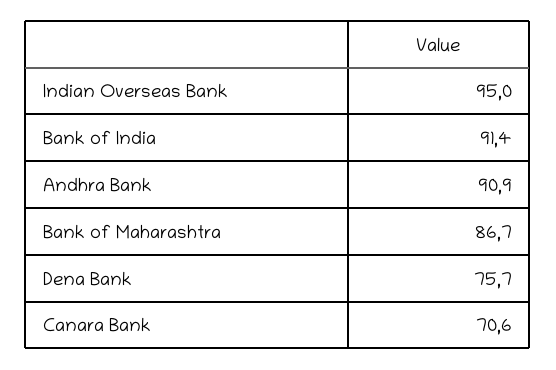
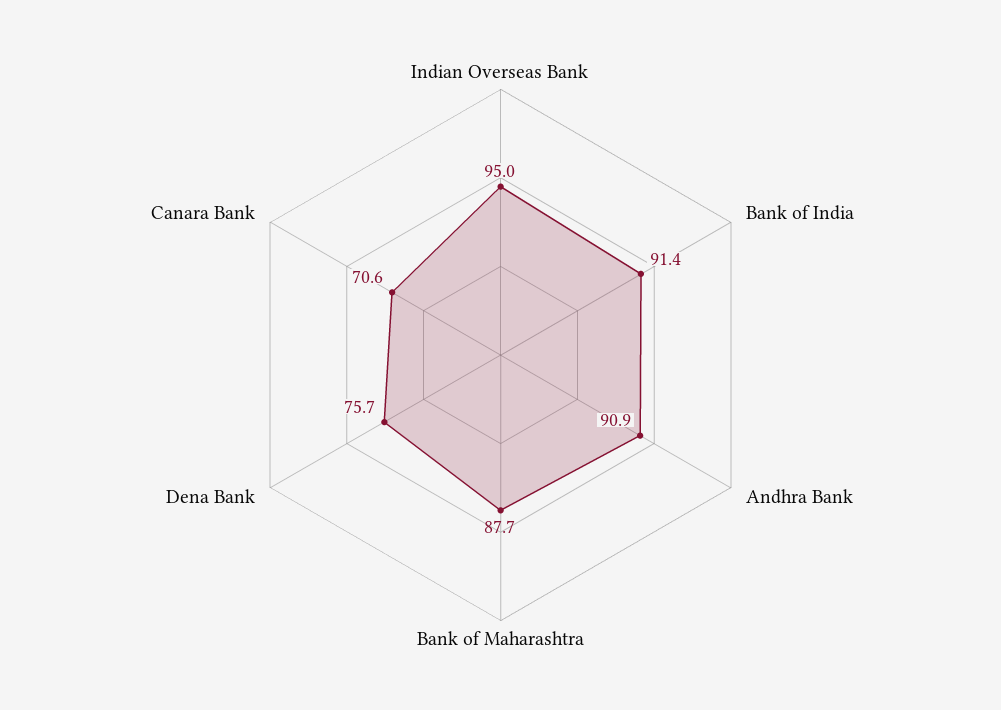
  {
    "Indian Overseas Bank": 95,
    "Bank of India": 91.4,
    "Andhra Bank": 90.9,
-   "Bank of Maharashtra": 86.7,
+   "Bank of Maharashtra": 87.7,
    "Dena Bank": 75.7,
    "Canara Bank": 70.6
  }

